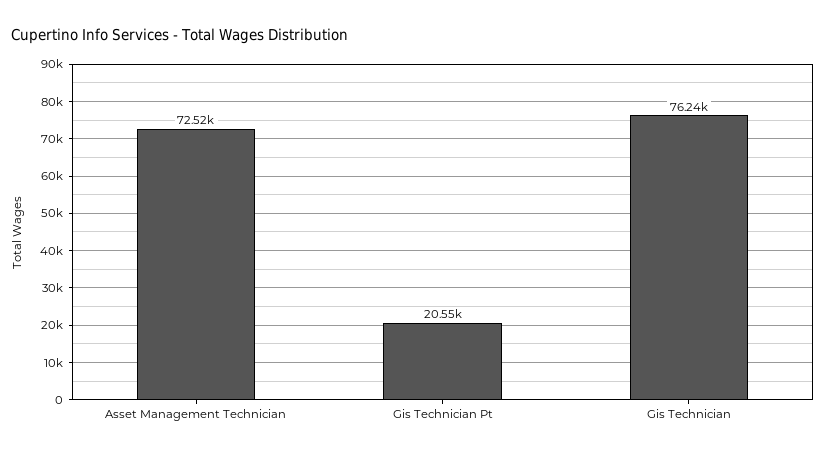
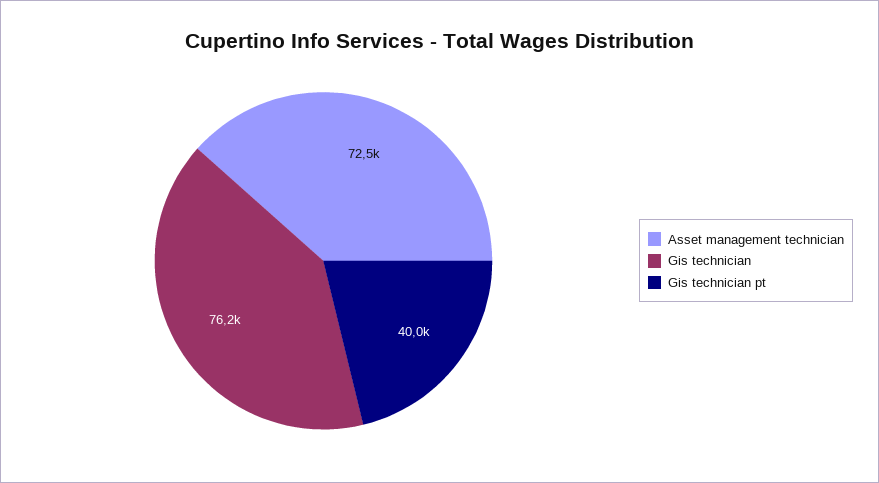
  {
    "Asset Management Technician": 72520,
-   "Gis Technician Pt": 20550,
+   "Gis Technician Pt": 40000,
    "Gis Technician": 76240
  }

